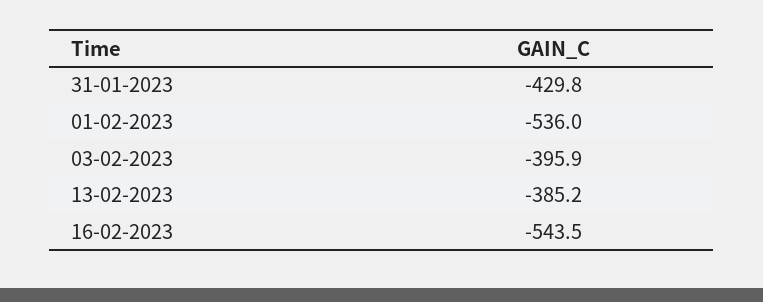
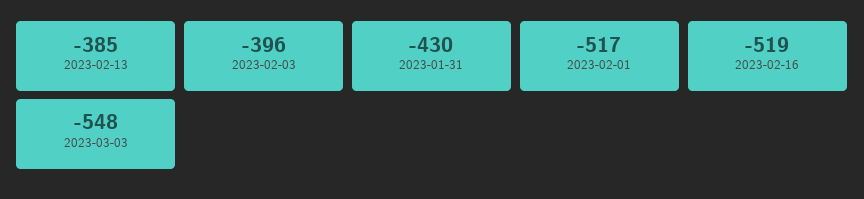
  {
    "31-01-2023": -429.8,
-   "01-02-2023": -536,
+   "01-02-2023": -517,
    "03-02-2023": -395.9,
    "13-02-2023": -385.2,
-   "16-02-2023": -543.5
+   "16-02-2023": -519,
+   "2023-03-03": -548
  }

